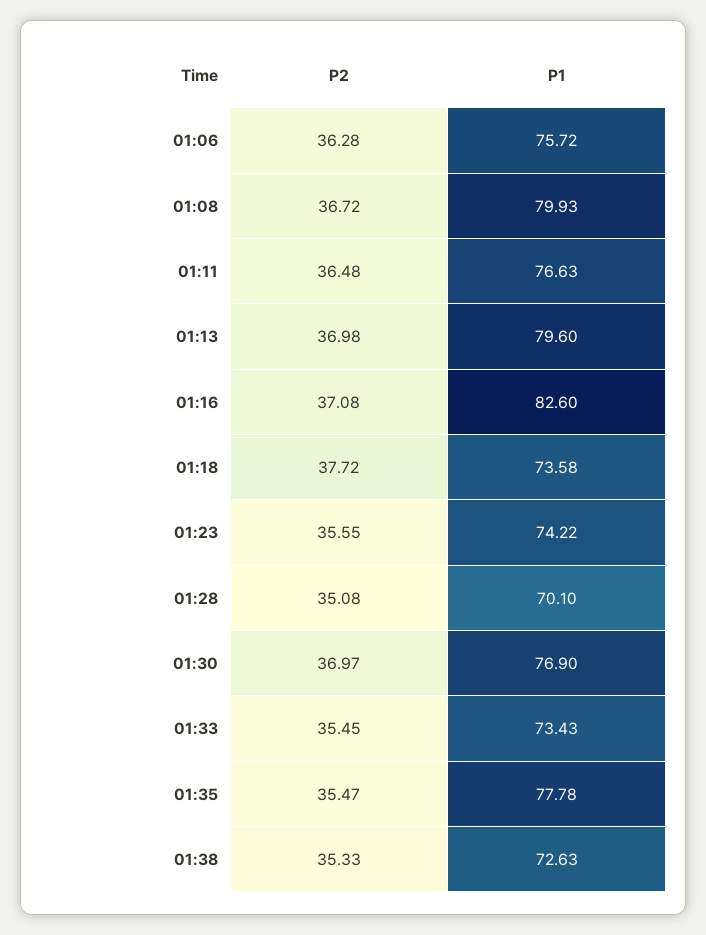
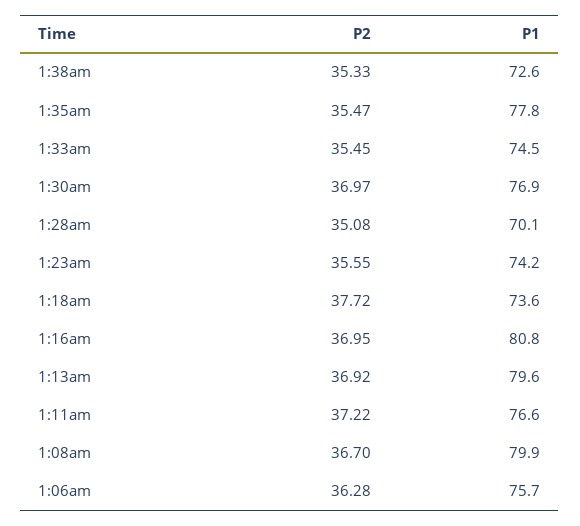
  {
    "P2": {
      "01:06": 36.28,
-     "01:08": 36.72,
+     "01:08": 36.7,
-     "01:11": 36.48,
+     "01:11": 37.22,
-     "01:13": 36.98,
+     "01:13": 36.92,
-     "01:16": 37.08,
+     "01:16": 36.95,
      "01:18": 37.72,
      "01:23": 35.55,
      "01:28": 35.08,
      "01:30": 36.97,
      "01:33": 35.45,
      "01:35": 35.47,
      "01:38": 35.33
    },
    "P1": {
      "01:06": 75.72,
      "01:08": 79.93,
      "01:11": 76.63,
      "01:13": 79.6,
-     "01:16": 82.6,
+     "01:16": 80.8,
      "01:18": 73.58,
      "01:23": 74.22,
      "01:28": 70.1,
      "01:30": 76.9,
-     "01:33": 73.43,
+     "01:33": 74.5,
      "01:35": 77.78,
      "01:38": 72.63
    }
  }

